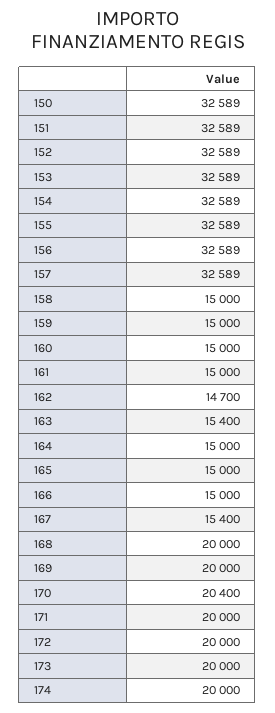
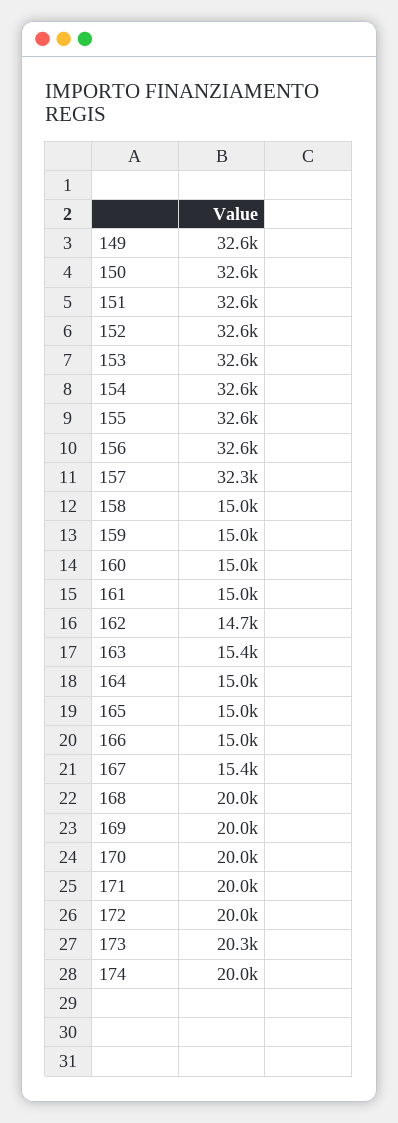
  {
    "150": 32589,
    "151": 32589,
    "152": 32589,
    "153": 32589,
    "154": 32589,
    "155": 32589,
    "156": 32589,
-   "157": 32589,
+   "157": 32300,
    "158": 15000,
    "159": 15000,
    "160": 15000,
    "161": 15000,
    "162": 14700,
    "163": 15400,
    "164": 15000,
    "165": 15000,
    "166": 15000,
    "167": 15400,
    "168": 20000,
    "169": 20000,
-   "170": 20400,
+   "170": 20000,
    "171": 20000,
    "172": 20000,
-   "173": 20000,
+   "173": 20300,
-   "174": 20000
+   "174": 20000,
+   "149": 32600
  }

